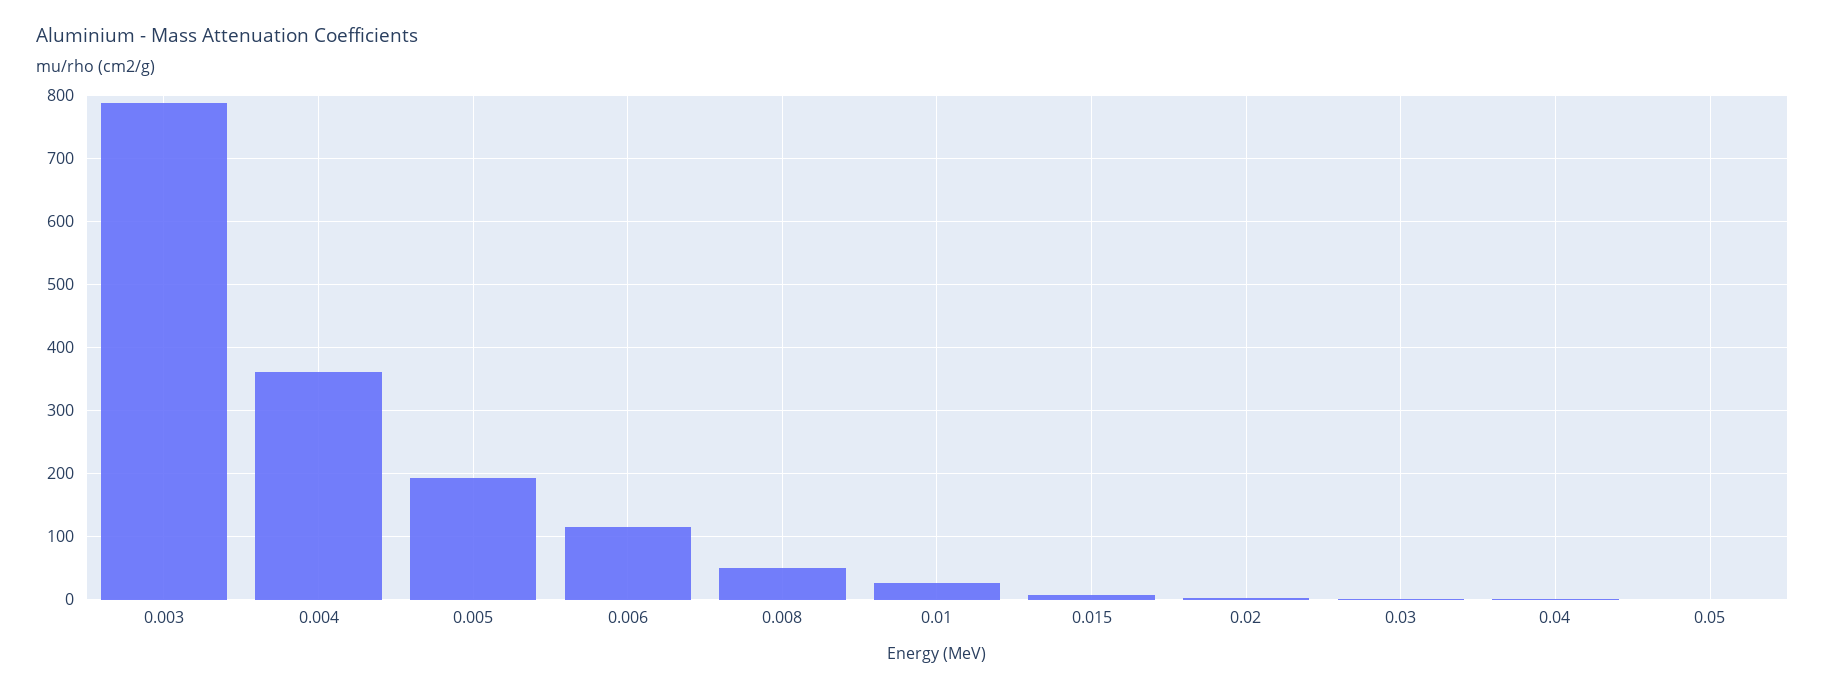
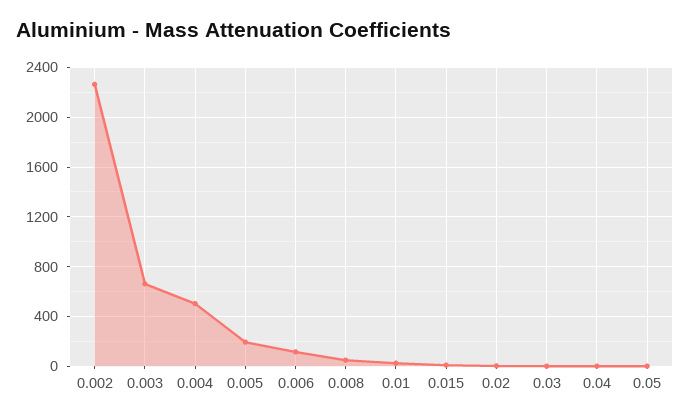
  {
-   "0.003": 790,
+   "0.003": 650,
-   "0.004": 360,
+   "0.004": 500,
    "0.005": 190,
    "0.006": 120,
    "0.008": 50,
    "0.01": 30,
    "0.015": 10,
    "0.02": 0,
    "0.03": 0,
    "0.04": 0,
-   "0.05": 0
+   "0.05": 0,
+   "0.002": 2250
  }

